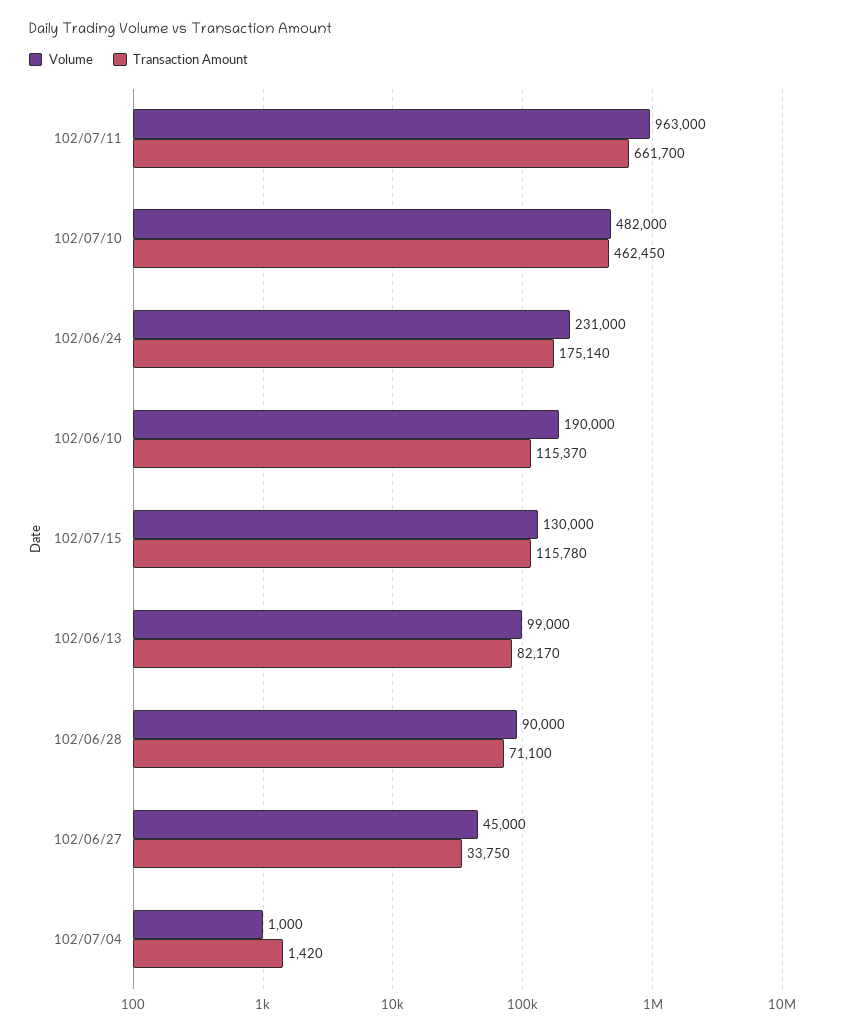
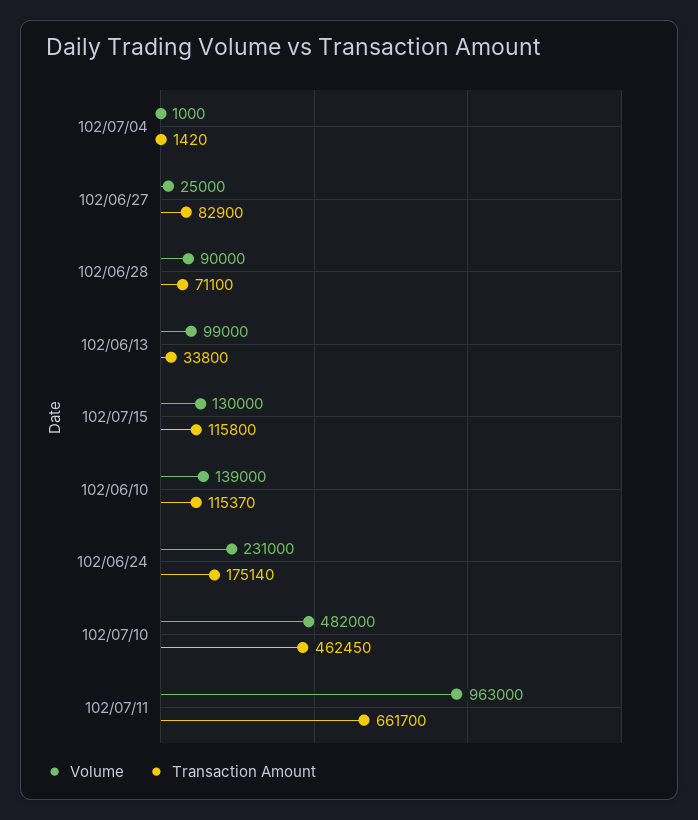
  {
    "Volume": {
      "102/07/11": 963000,
      "102/07/10": 482000,
      "102/06/24": 231000,
-     "102/06/10": 190000,
+     "102/06/10": 139000,
      "102/07/15": 130000,
      "102/06/13": 99000,
      "102/06/28": 90000,
-     "102/06/27": 45000,
+     "102/06/27": 25000,
      "102/07/04": 1000
    },
    "Transaction Amount": {
      "102/07/11": 661700,
      "102/07/10": 462450,
      "102/06/24": 175140,
      "102/06/10": 115370,
-     "102/07/15": 115780,
+     "102/07/15": 115800,
-     "102/06/13": 82170,
+     "102/06/13": 33800,
      "102/06/28": 71100,
-     "102/06/27": 33750,
+     "102/06/27": 82900,
      "102/07/04": 1420
    }
  }

